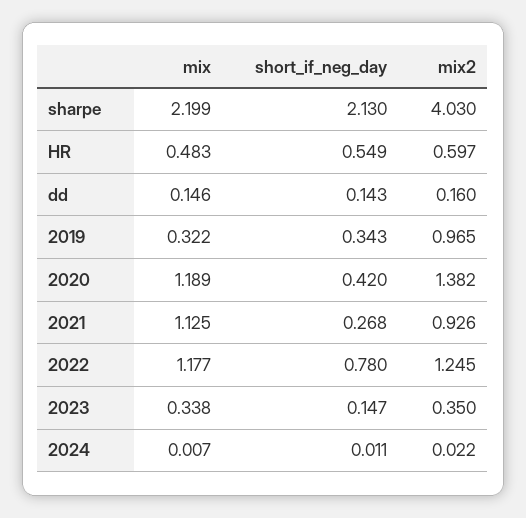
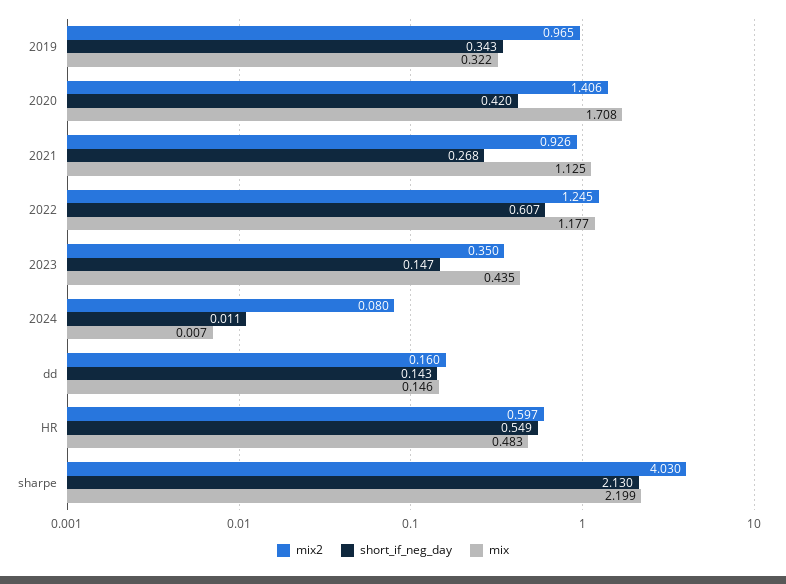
  {
    "mix": {
      "sharpe": 2.199,
      "HR": 0.483,
      "dd": 0.146,
      "2019": 0.322,
-     "2020": 1.189,
+     "2020": 1.708,
      "2021": 1.125,
      "2022": 1.177,
-     "2023": 0.338,
+     "2023": 0.435,
      "2024": 0.007
    },
    "short_if_neg_day": {
      "sharpe": 2.13,
      "HR": 0.549,
      "dd": 0.143,
      "2019": 0.343,
      "2020": 0.42,
      "2021": 0.268,
-     "2022": 0.78,
+     "2022": 0.607,
      "2023": 0.147,
      "2024": 0.011
    },
    "mix2": {
      "sharpe": 4.03,
      "HR": 0.597,
      "dd": 0.16,
      "2019": 0.965,
-     "2020": 1.382,
+     "2020": 1.406,
      "2021": 0.926,
      "2022": 1.245,
      "2023": 0.35,
-     "2024": 0.022
+     "2024": 0.08
    }
  }

